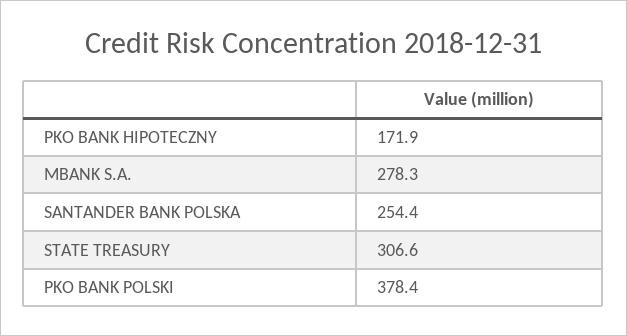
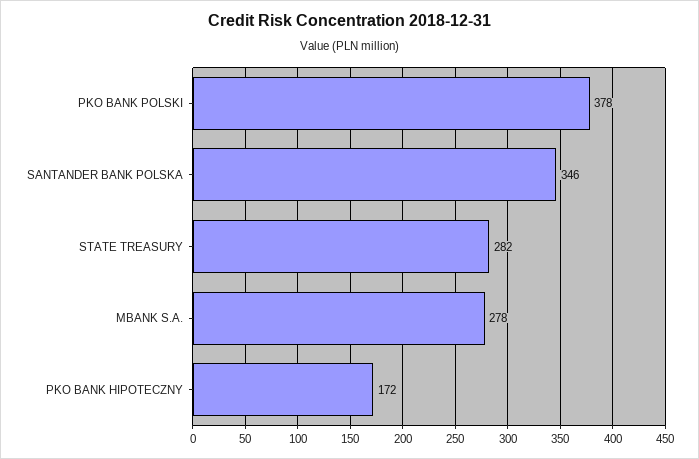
  {
    "PKO BANK HIPOTECZNY": 171.9,
    "MBANK S.A.": 278.3,
-   "SANTANDER BANK POLSKA": 254.4,
+   "SANTANDER BANK POLSKA": 346,
-   "STATE TREASURY": 306.6,
+   "STATE TREASURY": 282,
    "PKO BANK POLSKI": 378.4
  }

